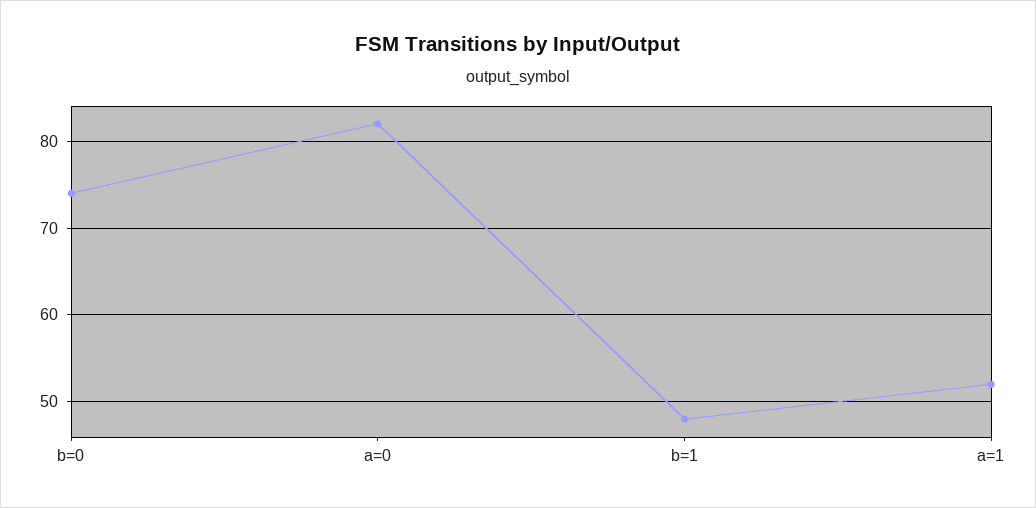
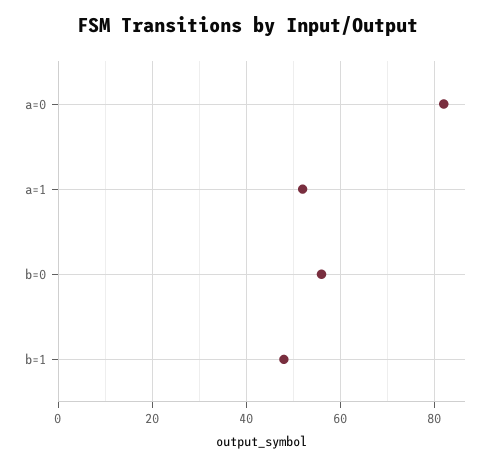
  {
-   "b=0": 74,
+   "b=0": 55,
    "a=0": 82,
    "b=1": 48,
    "a=1": 52
  }

